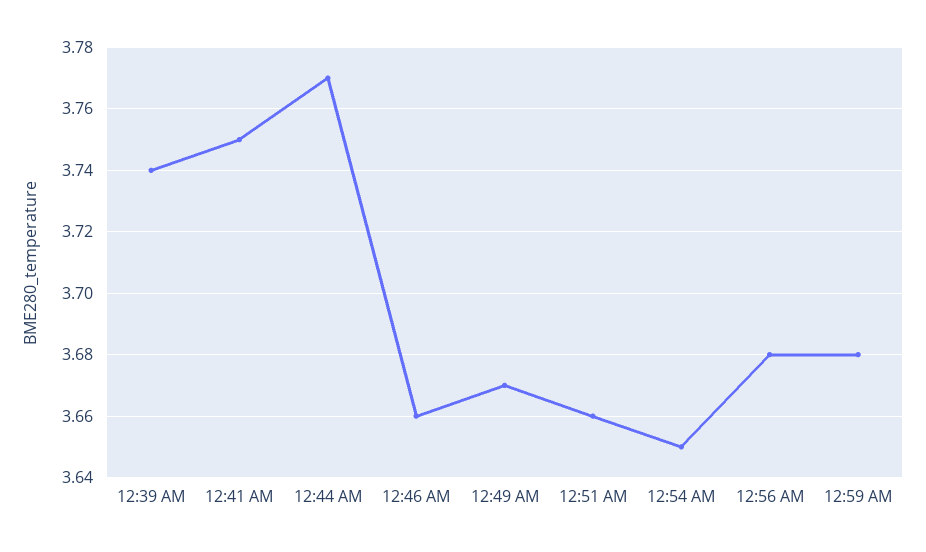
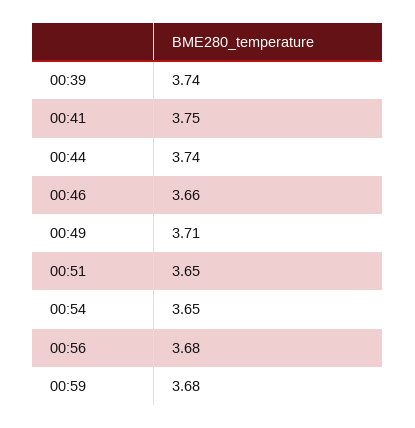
  {
    "12:39 AM": 3.74,
    "12:41 AM": 3.75,
-   "12:44 AM": 3.77,
+   "12:44 AM": 3.74,
    "12:46 AM": 3.66,
-   "12:49 AM": 3.67,
+   "12:49 AM": 3.71,
-   "12:51 AM": 3.66,
+   "12:51 AM": 3.65,
    "12:54 AM": 3.65,
    "12:56 AM": 3.68,
    "12:59 AM": 3.68
  }

